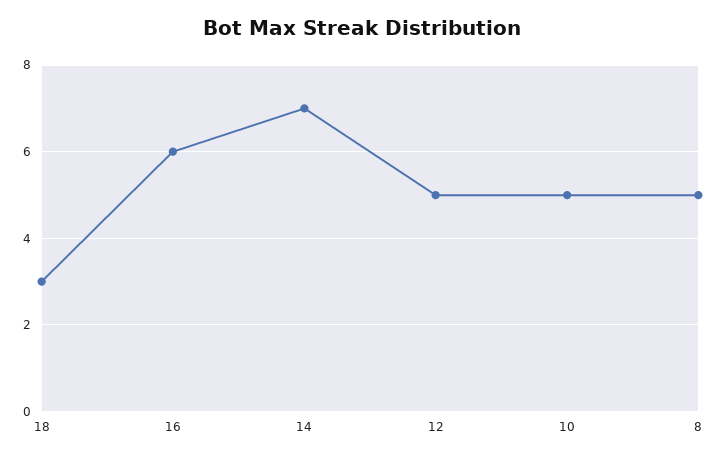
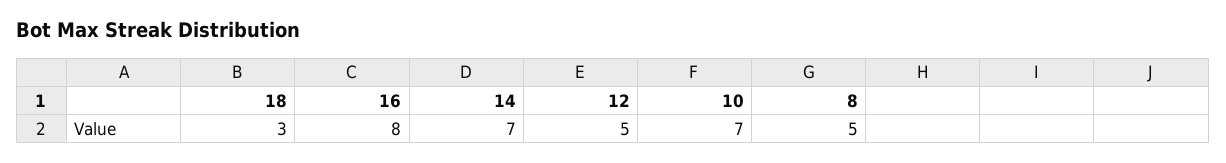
  {
    "18": 3,
-   "16": 6,
+   "16": 8,
    "14": 7,
    "12": 5,
-   "10": 5,
+   "10": 7,
    "8": 5
  }

